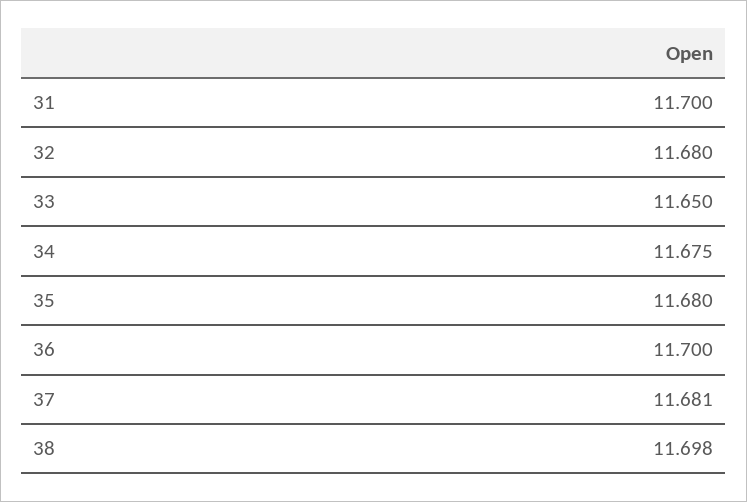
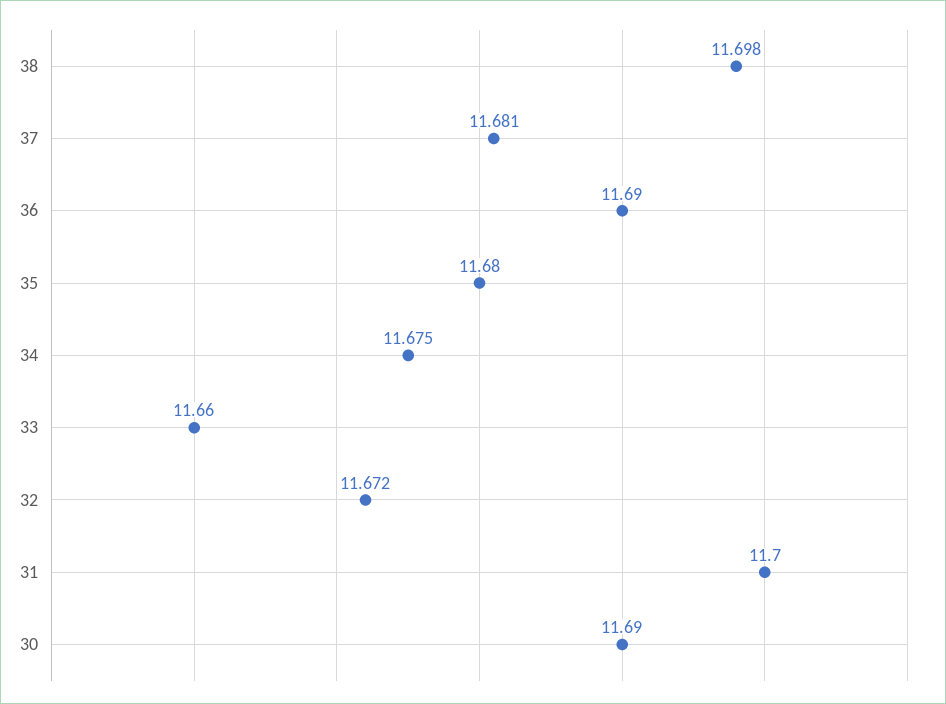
  {
    "31": 11.7,
-   "32": 11.68,
+   "32": 11.672,
-   "33": 11.65,
+   "33": 11.66,
    "34": 11.675,
    "35": 11.68,
-   "36": 11.7,
+   "36": 11.69,
    "37": 11.681,
-   "38": 11.698
+   "38": 11.698,
+   "30": 11.69
  }

